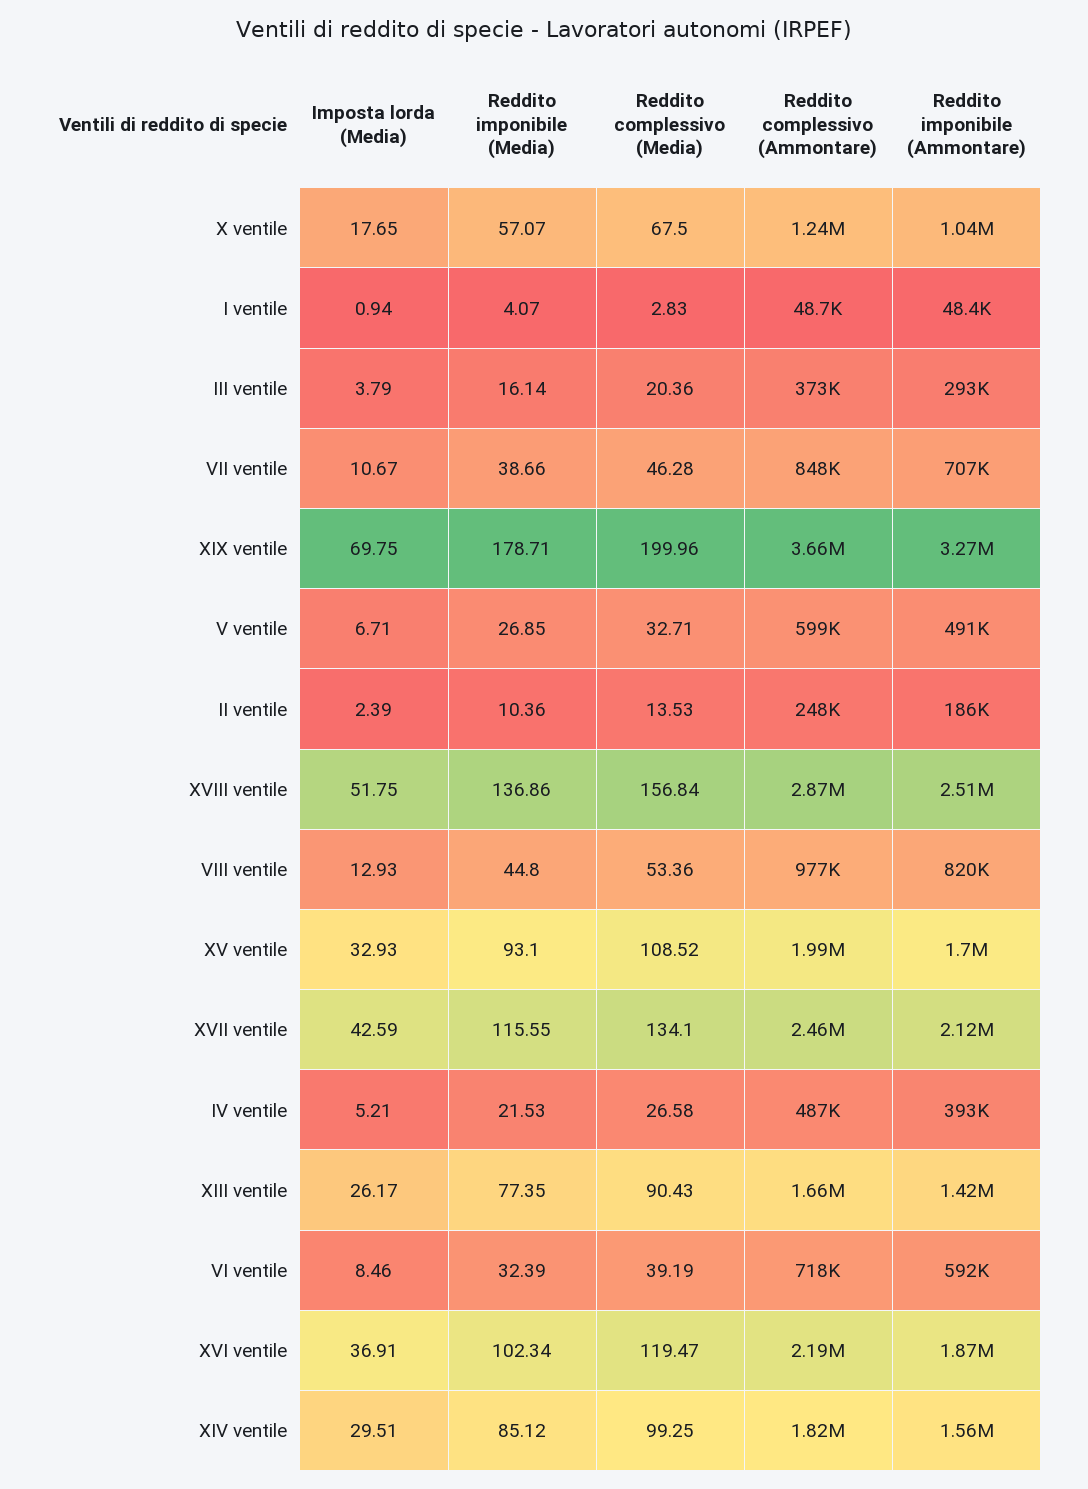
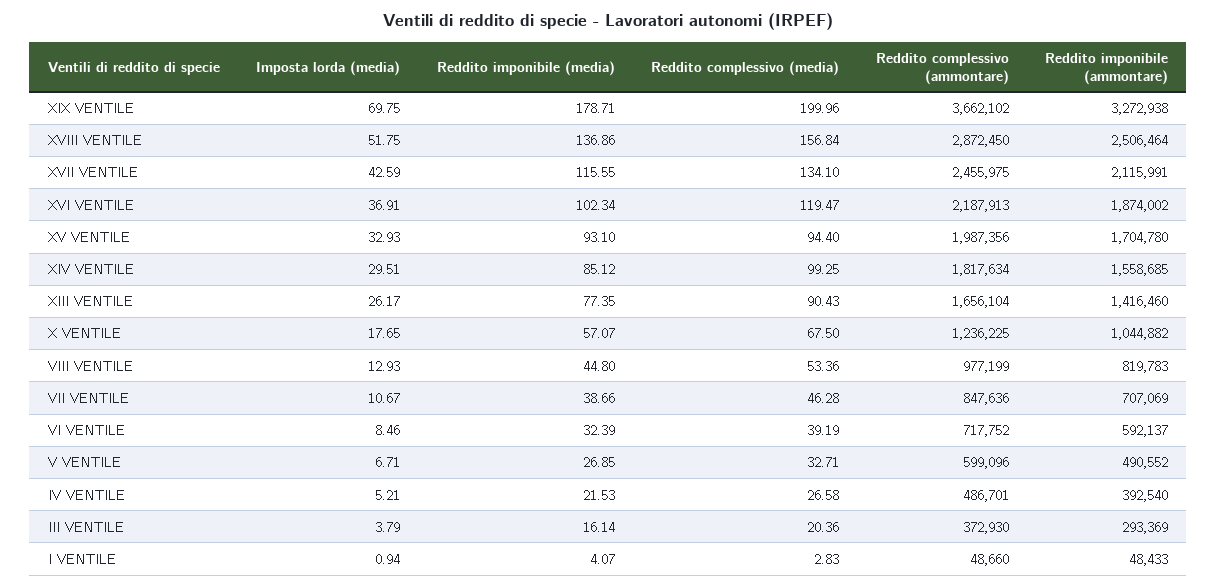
  {
    "Imposta lorda (Media)": {
      "X ventile": 17.65,
      "I ventile": 0.94,
      "III ventile": 3.79,
      "VII ventile": 10.67,
      "XIX ventile": 69.75,
      "V ventile": 6.71,
-     "II ventile": 2.39,
      "XVIII ventile": 51.75,
      "VIII ventile": 12.93,
      "XV ventile": 32.93,
      "XVII ventile": 42.59,
      "IV ventile": 5.21,
      "XIII ventile": 26.17,
      "VI ventile": 8.46,
      "XVI ventile": 36.91,
      "XIV ventile": 29.51
    },
    "Reddito imponibile (Media)": {
      "X ventile": 57.07,
      "I ventile": 4.07,
      "III ventile": 16.14,
      "VII ventile": 38.66,
      "XIX ventile": 178.71,
      "V ventile": 26.85,
-     "II ventile": 10.36,
      "XVIII ventile": 136.86,
      "VIII ventile": 44.8,
      "XV ventile": 93.1,
      "XVII ventile": 115.55,
      "IV ventile": 21.53,
      "XIII ventile": 77.35,
      "VI ventile": 32.39,
      "XVI ventile": 102.34,
      "XIV ventile": 85.12
    },
    "Reddito complessivo (Media)": {
      "X ventile": 67.5,
      "I ventile": 2.83,
      "III ventile": 20.36,
      "VII ventile": 46.28,
      "XIX ventile": 199.96,
      "V ventile": 32.71,
-     "II ventile": 13.53,
      "XVIII ventile": 156.84,
      "VIII ventile": 53.36,
-     "XV ventile": 108.52,
+     "XV ventile": 94.4,
      "XVII ventile": 134.1,
      "IV ventile": 26.58,
      "XIII ventile": 90.43,
      "VI ventile": 39.19,
      "XVI ventile": 119.47,
      "XIV ventile": 99.25
    },
    "Reddito complessivo (Ammontare)": {
      "X ventile": 1236225,
      "I ventile": 48660,
      "III ventile": 372930,
      "VII ventile": 847636,
      "XIX ventile": 3662102,
      "V ventile": 599096,
-     "II ventile": 248000,
      "XVIII ventile": 2872450,
      "VIII ventile": 977199,
      "XV ventile": 1987356,
      "XVII ventile": 2455975,
      "IV ventile": 486701,
      "XIII ventile": 1656104,
      "VI ventile": 717752,
      "XVI ventile": 2187913,
      "XIV ventile": 1817634
    },
    "Reddito imponibile (Ammontare)": {
      "X ventile": 1044882,
      "I ventile": 48433,
      "III ventile": 293369,
      "VII ventile": 707069,
      "XIX ventile": 3272938,
      "V ventile": 490552,
-     "II ventile": 186000,
      "XVIII ventile": 2506464,
      "VIII ventile": 819783,
      "XV ventile": 1704780,
      "XVII ventile": 2115991,
      "IV ventile": 392540,
      "XIII ventile": 1416460,
      "VI ventile": 592137,
      "XVI ventile": 1874002,
      "XIV ventile": 1558685
    }
  }

